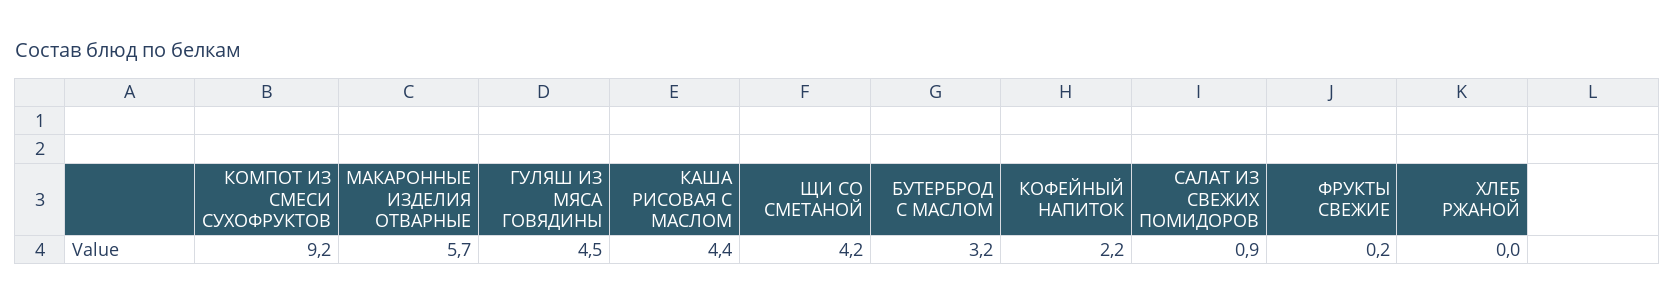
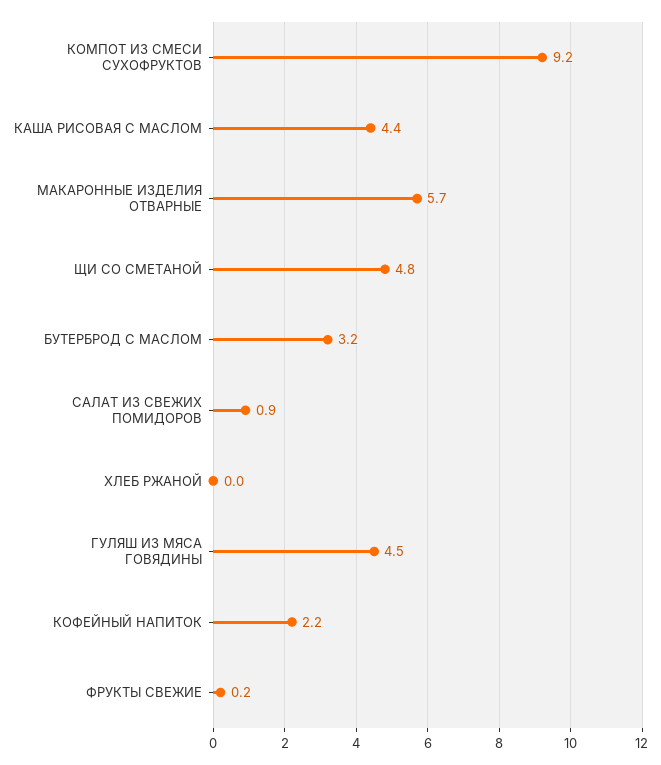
  {
    "КОМПОТ ИЗ СМЕСИ СУХОФРУКТОВ": 9.2,
    "МАКАРОННЫЕ ИЗДЕЛИЯ ОТВАРНЫЕ": 5.7,
    "ГУЛЯШ ИЗ МЯСА ГОВЯДИНЫ": 4.5,
    "КАША РИСОВАЯ С МАСЛОМ": 4.4,
-   "ЩИ СО СМЕТАНОЙ": 4.2,
+   "ЩИ СО СМЕТАНОЙ": 4.8,
    "БУТЕРБРОД С МАСЛОМ": 3.2,
    "КОФЕЙНЫЙ НАПИТОК": 2.2,
    "САЛАТ ИЗ СВЕЖИХ ПОМИДОРОВ": 0.9,
    "ФРУКТЫ СВЕЖИЕ": 0.2,
    "ХЛЕБ РЖАНОЙ": 0
  }

